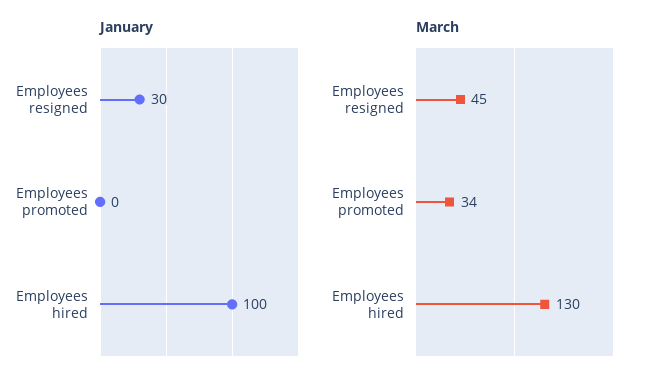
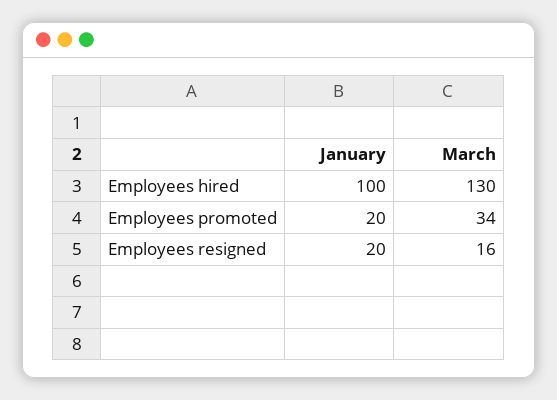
  {
    "January": {
-     "Employees resigned": 30,
+     "Employees resigned": 20,
-     "Employees promoted": 0,
+     "Employees promoted": 20,
      "Employees hired": 100
    },
    "March": {
-     "Employees resigned": 45,
+     "Employees resigned": 16,
      "Employees promoted": 34,
      "Employees hired": 130
    }
  }

